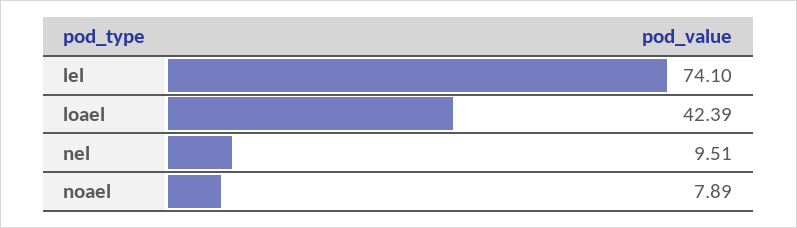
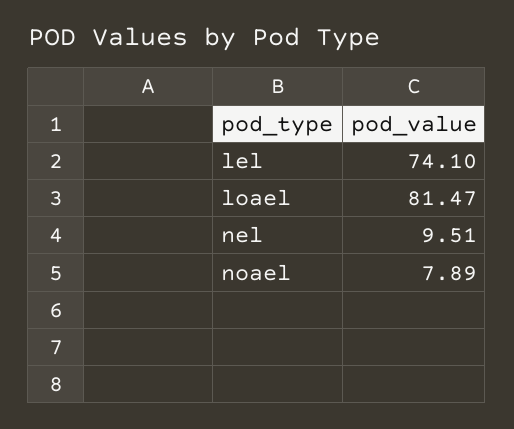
  {
    "lel": 74.1,
-   "loael": 42.39,
+   "loael": 81.47,
    "nel": 9.51,
    "noael": 7.89
  }

